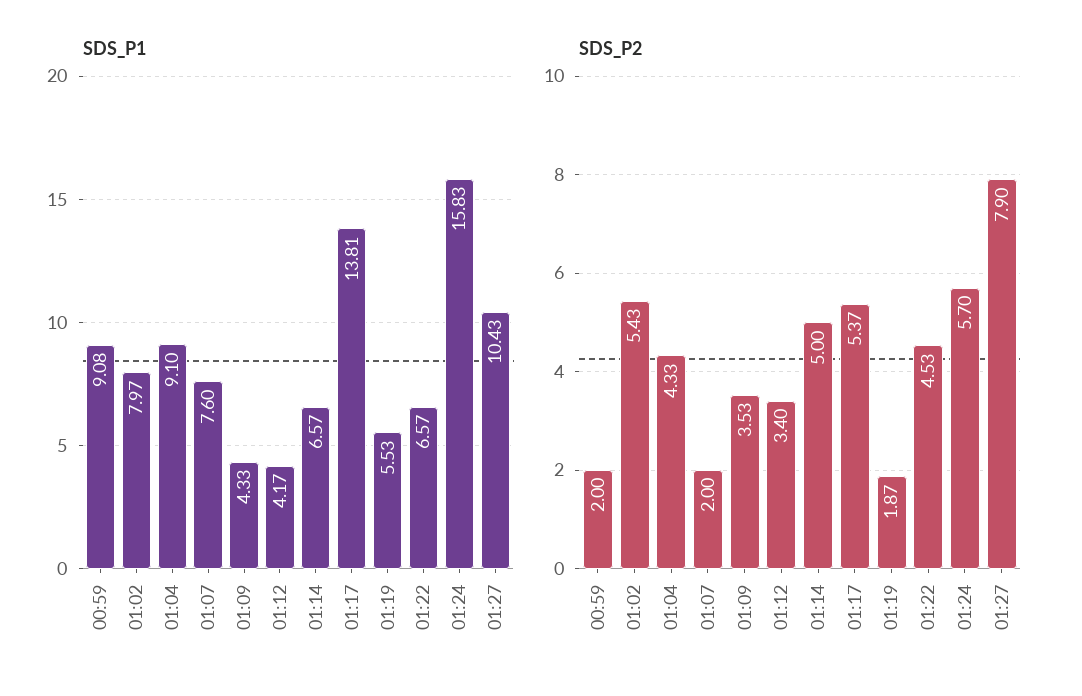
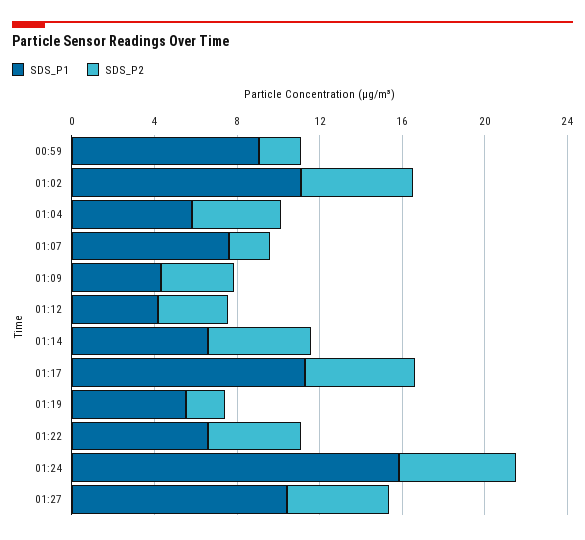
  {
    "SDS_P1": {
      "00:59": 9.08,
-     "01:02": 7.97,
+     "01:02": 11,
-     "01:04": 9.1,
+     "01:04": 6,
      "01:07": 7.6,
      "01:09": 4.33,
      "01:12": 4.17,
      "01:14": 6.57,
-     "01:17": 13.81,
+     "01:17": 11,
      "01:19": 5.53,
      "01:22": 6.57,
      "01:24": 15.83,
      "01:27": 10.43
    },
    "SDS_P2": {
      "00:59": 2,
      "01:02": 5.43,
      "01:04": 4.33,
      "01:07": 2,
      "01:09": 3.53,
      "01:12": 3.4,
      "01:14": 5,
      "01:17": 5.37,
      "01:19": 1.87,
      "01:22": 4.53,
      "01:24": 5.7,
-     "01:27": 7.9
+     "01:27": 5
    }
  }

